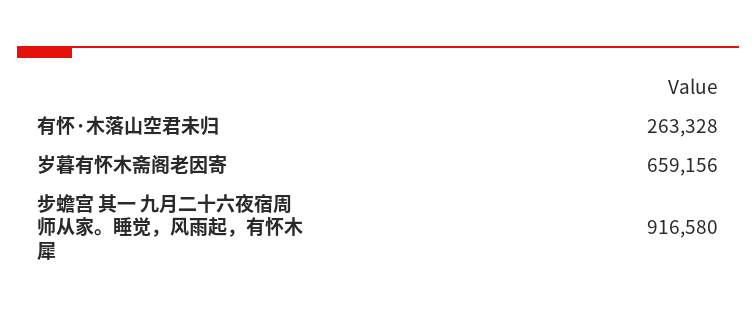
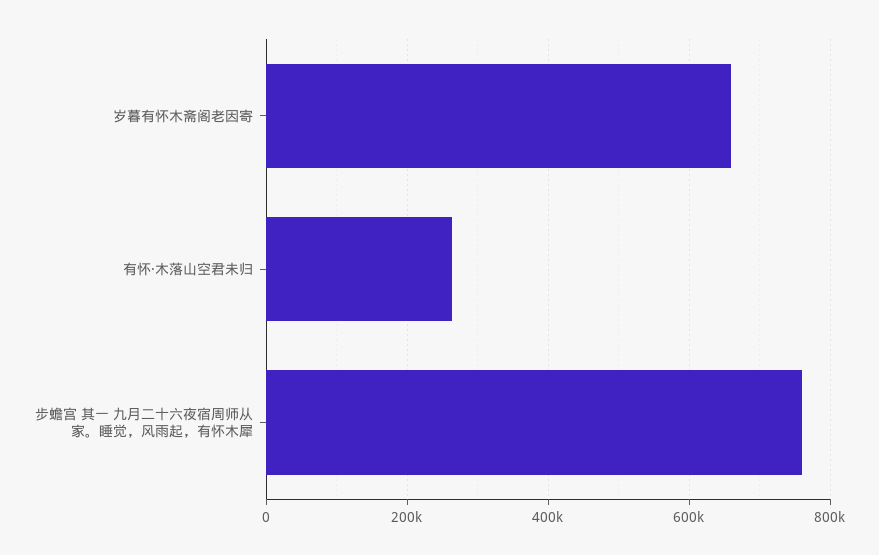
  {
    "有怀·木落山空君未归": 263328,
    "岁暮有怀木斋阁老因寄": 659156,
-   "步蟾宫 其一 九月二十六夜宿周师从家。睡觉，风雨起，有怀木犀": 916580
+   "步蟾宫 其一 九月二十六夜宿周师从家。睡觉，风雨起，有怀木犀": 760000
  }

